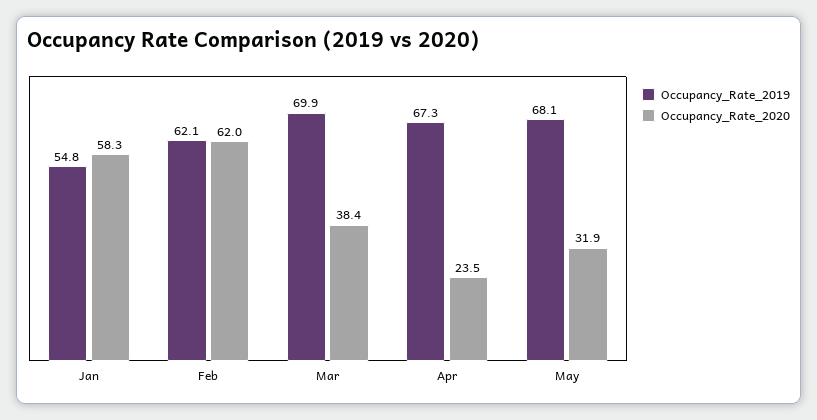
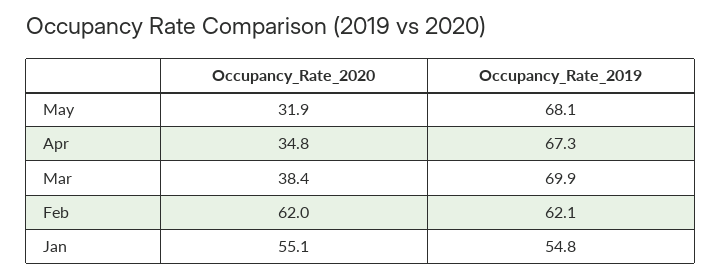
  {
    "Occupancy_Rate_2019": {
      "Jan": 54.8,
      "Feb": 62.1,
      "Mar": 69.9,
      "Apr": 67.3,
      "May": 68.1
    },
    "Occupancy_Rate_2020": {
-     "Jan": 58.3,
+     "Jan": 55.1,
      "Feb": 62,
      "Mar": 38.4,
-     "Apr": 23.5,
+     "Apr": 34.8,
      "May": 31.9
    }
  }

